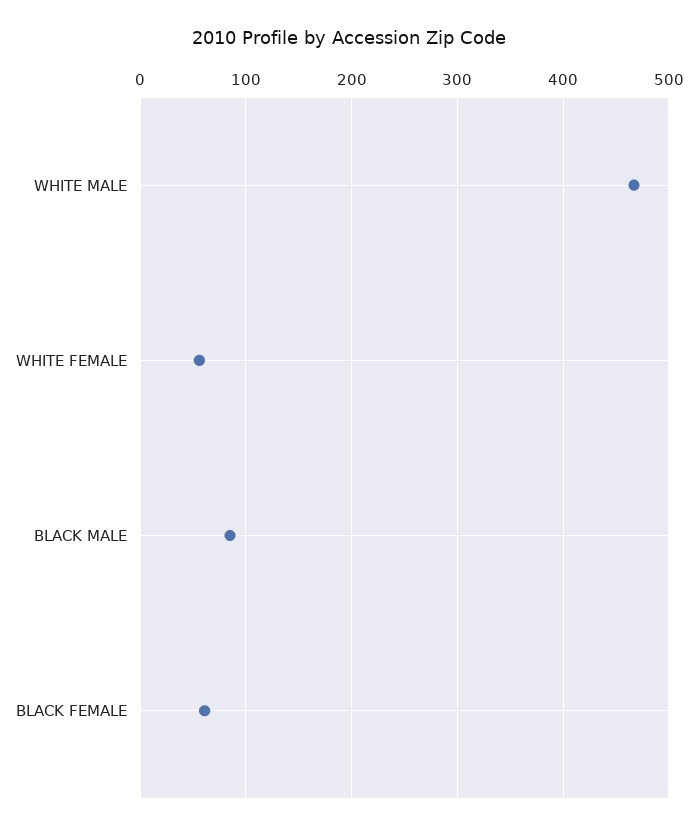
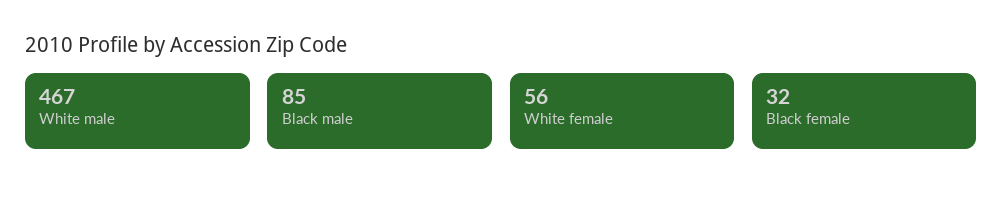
  {
    "WHITE MALE": 467,
    "WHITE FEMALE": 56,
    "BLACK MALE": 85,
-   "BLACK FEMALE": 60
+   "BLACK FEMALE": 32
  }

